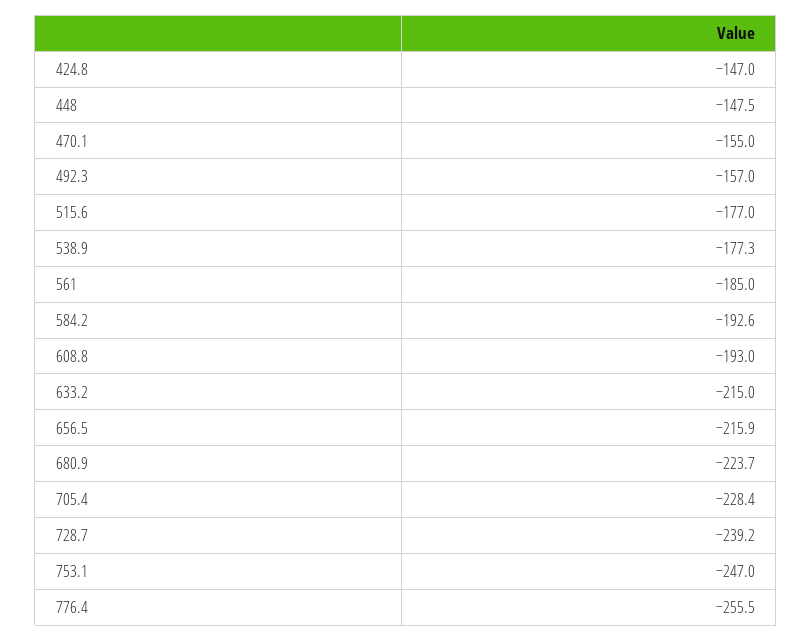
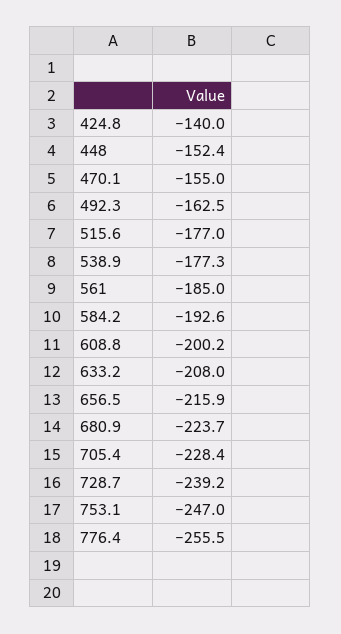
  {
-   "424.8": -147,
+   "424.8": -140,
-   "448": -147.5,
+   "448": -152.4,
    "470.1": -155,
-   "492.3": -157,
+   "492.3": -162.5,
    "515.6": -177,
    "538.9": -177.3,
    "561": -185,
    "584.2": -192.6,
-   "608.8": -193,
+   "608.8": -200.2,
-   "633.2": -215,
+   "633.2": -208,
    "656.5": -215.9,
    "680.9": -223.7,
    "705.4": -228.4,
    "728.7": -239.2,
    "753.1": -247,
    "776.4": -255.5
  }

